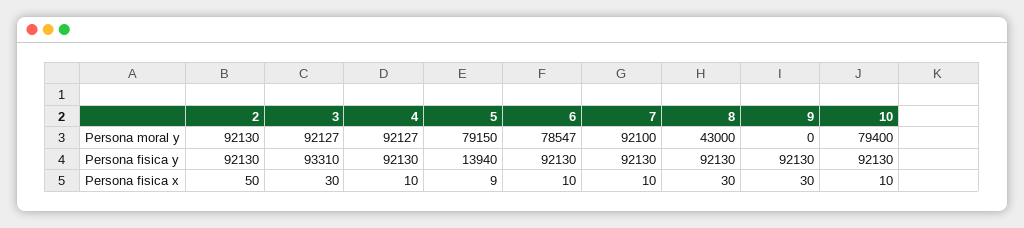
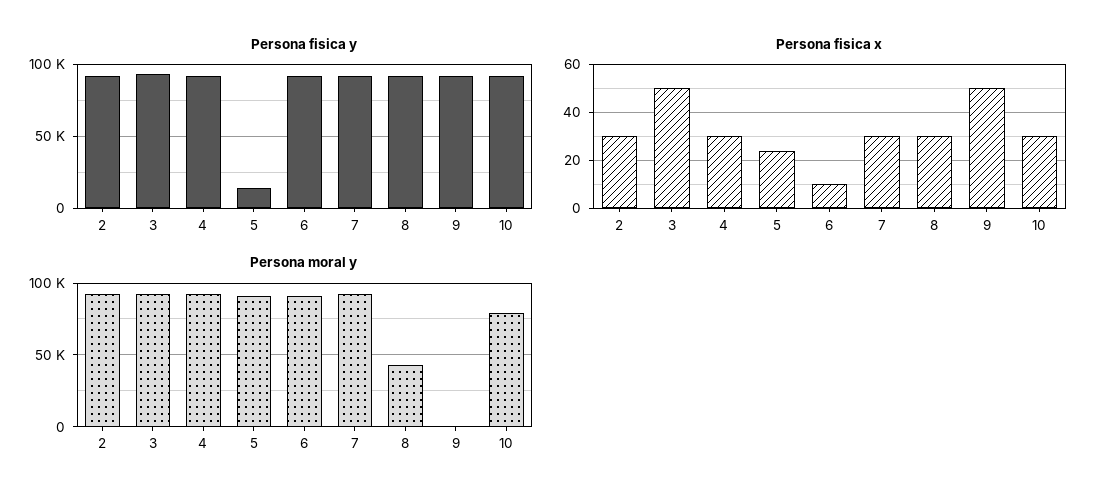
  {
    "Persona moral y": {
      "2": 92130,
      "3": 92127,
      "4": 92127,
-     "5": 79150,
+     "5": 90000,
-     "6": 78547,
+     "6": 90000,
      "7": 92100,
      "8": 43000,
      "9": 0,
      "10": 79400
    },
    "Persona fisica y": {
      "2": 92130,
      "3": 93310,
      "4": 92130,
      "5": 13940,
      "6": 92130,
      "7": 92130,
      "8": 92130,
      "9": 92130,
      "10": 92130
    },
    "Persona fisica x": {
-     "2": 50,
+     "2": 30,
-     "3": 30,
+     "3": 50,
-     "4": 10,
+     "4": 30,
-     "5": 9,
+     "5": 25,
      "6": 10,
-     "7": 10,
+     "7": 30,
      "8": 30,
-     "9": 30,
+     "9": 50,
-     "10": 10
+     "10": 30
    }
  }

